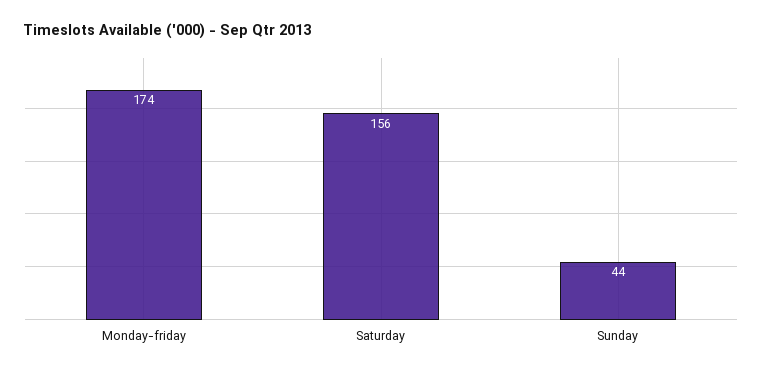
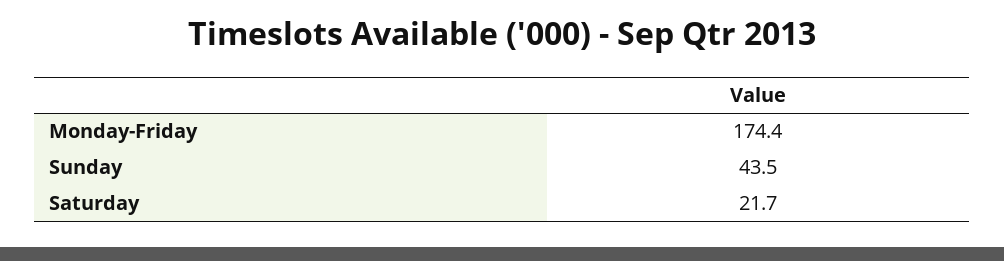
  {
    "Monday-friday": 174.4,
-   "Saturday": 156,
+   "Saturday": 21.7,
    "Sunday": 43.5
  }

